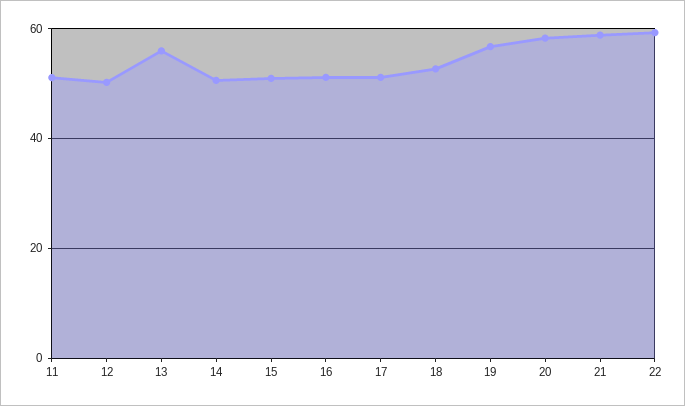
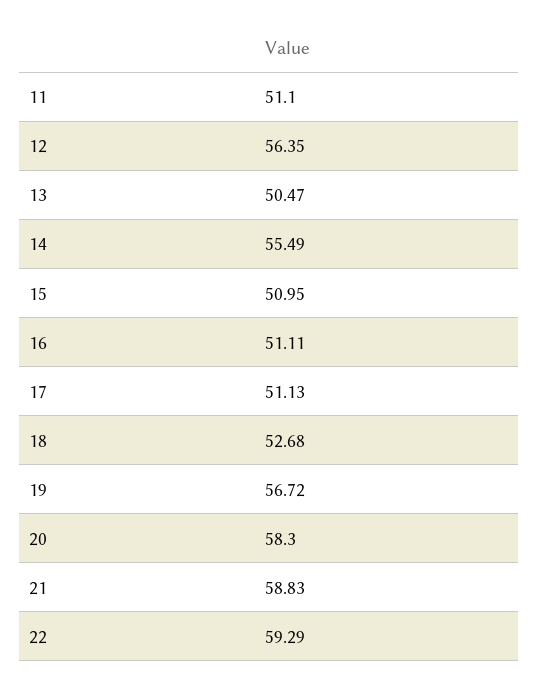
  {
    "11": 51.1,
-   "12": 50,
+   "12": 56.35,
-   "13": 56,
+   "13": 50.47,
-   "14": 50,
+   "14": 55.49,
    "15": 50.95,
    "16": 51.11,
    "17": 51.13,
    "18": 52.68,
    "19": 56.72,
    "20": 58.3,
    "21": 58.83,
    "22": 59.29
  }

